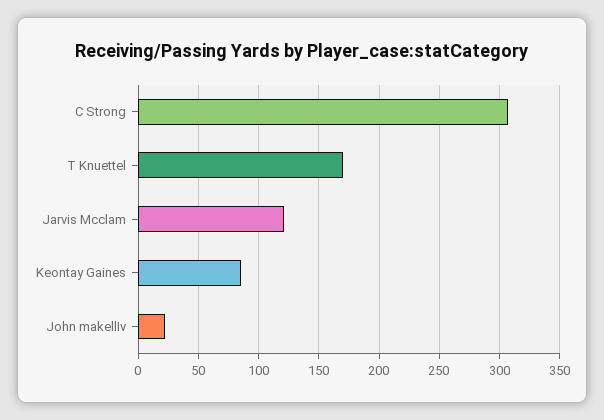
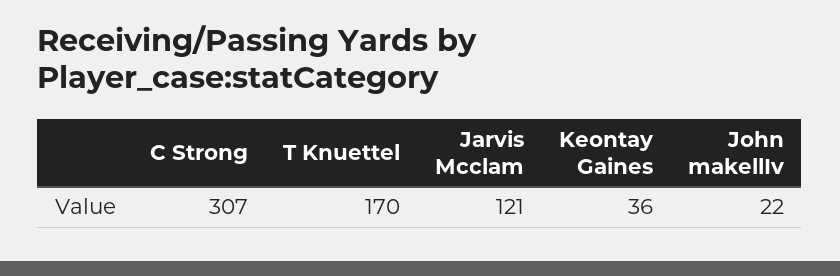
  {
    "C Strong": 307,
    "T Knuettel": 170,
    "Jarvis Mcclam": 121,
-   "Keontay Gaines": 85,
+   "Keontay Gaines": 36,
    "John makellIv": 22
  }

